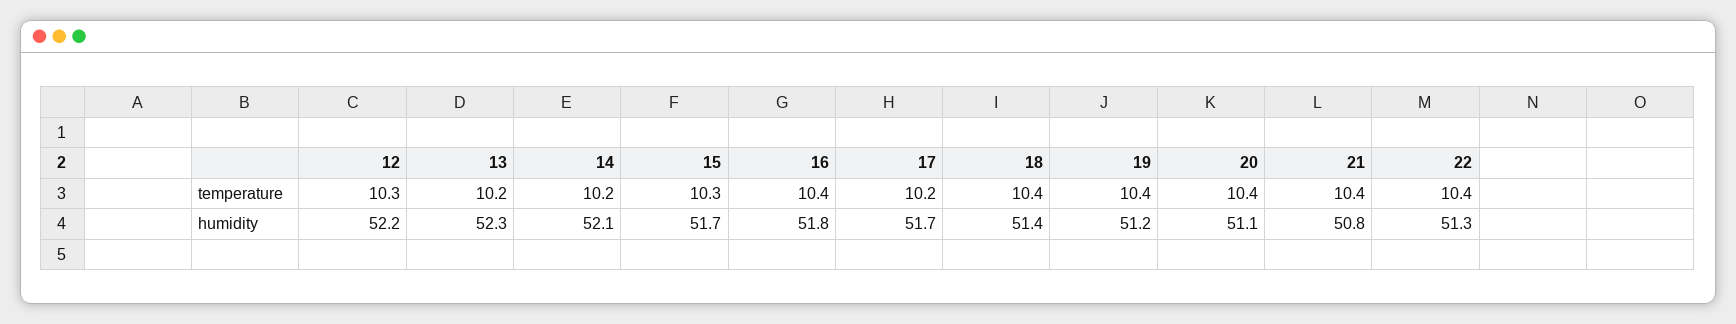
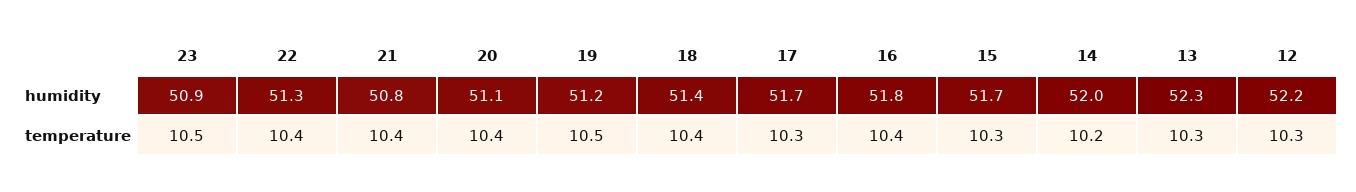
  {
    "12": {
      "temperature": 10.3,
      "humidity": 52.2
    },
    "13": {
-     "temperature": 10.2,
+     "temperature": 10.3,
      "humidity": 52.3
    },
    "14": {
      "temperature": 10.2,
-     "humidity": 52.1
+     "humidity": 52
    },
    "15": {
      "temperature": 10.3,
      "humidity": 51.7
    },
    "16": {
      "temperature": 10.4,
      "humidity": 51.8
    },
    "17": {
-     "temperature": 10.2,
+     "temperature": 10.3,
      "humidity": 51.7
    },
    "18": {
      "temperature": 10.4,
      "humidity": 51.4
    },
    "19": {
-     "temperature": 10.4,
+     "temperature": 10.5,
      "humidity": 51.2
    },
    "20": {
      "temperature": 10.4,
      "humidity": 51.1
    },
    "21": {
      "temperature": 10.4,
      "humidity": 50.8
    },
    "22": {
      "temperature": 10.4,
      "humidity": 51.3
-   }
+   },
+   "23": {
+     "humidity": 50.9,
+     "temperature": 10.5
+   }
  }

